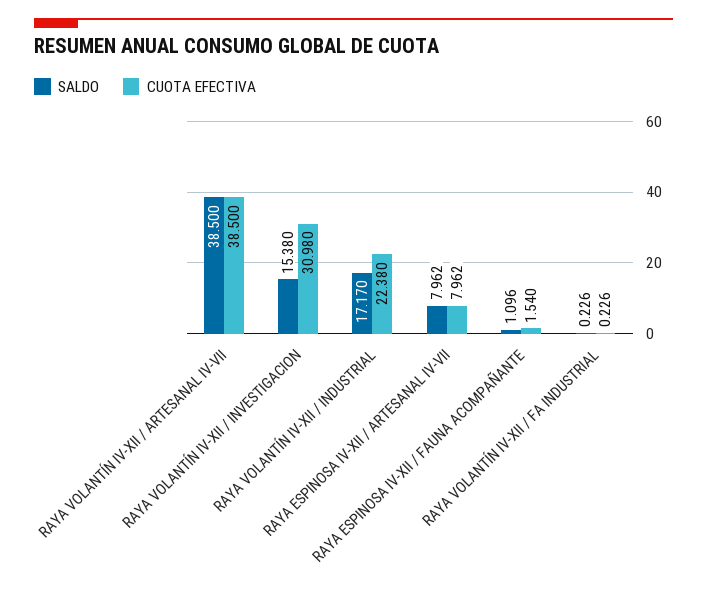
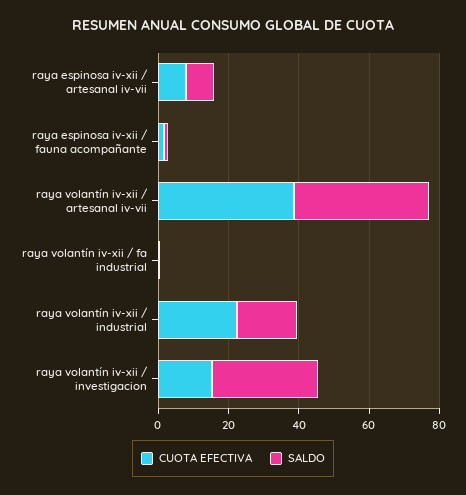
  {
    "SALDO": {
      "RAYA VOLANTÍN IV-XII / ARTESANAL IV-VII": 38.5,
-     "RAYA VOLANTÍN IV-XII / INVESTIGACION": 15.38,
+     "RAYA VOLANTÍN IV-XII / INVESTIGACION": 30,
      "RAYA VOLANTÍN IV-XII / INDUSTRIAL": 17.17,
      "RAYA ESPINOSA IV-XII / ARTESANAL IV-VII": 7.962,
      "RAYA ESPINOSA IV-XII / FAUNA ACOMPAÑANTE": 1.096,
      "RAYA VOLANTÍN IV-XII / FA INDUSTRIAL": 0.226
    },
    "CUOTA EFECTIVA": {
      "RAYA VOLANTÍN IV-XII / ARTESANAL IV-VII": 38.5,
-     "RAYA VOLANTÍN IV-XII / INVESTIGACION": 30.98,
+     "RAYA VOLANTÍN IV-XII / INVESTIGACION": 15,
      "RAYA VOLANTÍN IV-XII / INDUSTRIAL": 22.38,
      "RAYA ESPINOSA IV-XII / ARTESANAL IV-VII": 7.962,
      "RAYA ESPINOSA IV-XII / FAUNA ACOMPAÑANTE": 1.54,
      "RAYA VOLANTÍN IV-XII / FA INDUSTRIAL": 0.226
    }
  }

